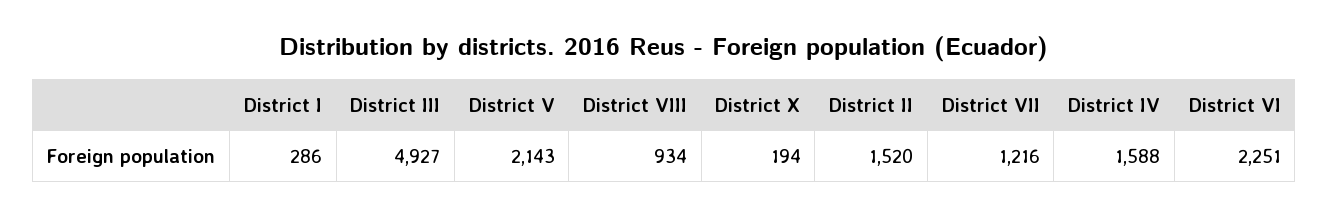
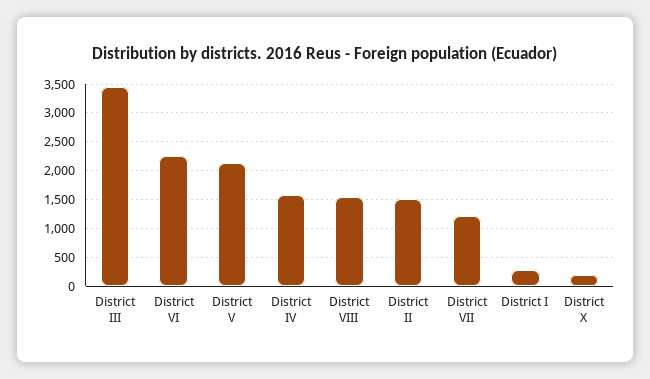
  {
    "District I": 286,
-   "District III": 4927,
+   "District III": 3500,
    "District V": 2143,
-   "District VIII": 934,
+   "District VIII": 1500,
    "District X": 194,
    "District II": 1520,
    "District VII": 1216,
    "District IV": 1588,
    "District VI": 2251
  }

